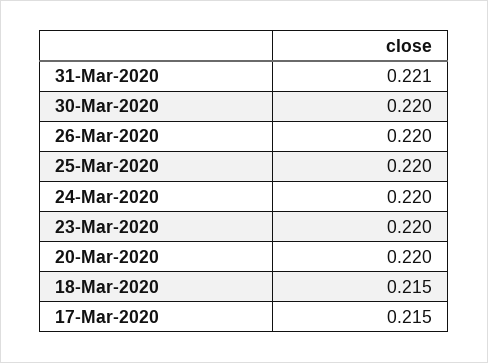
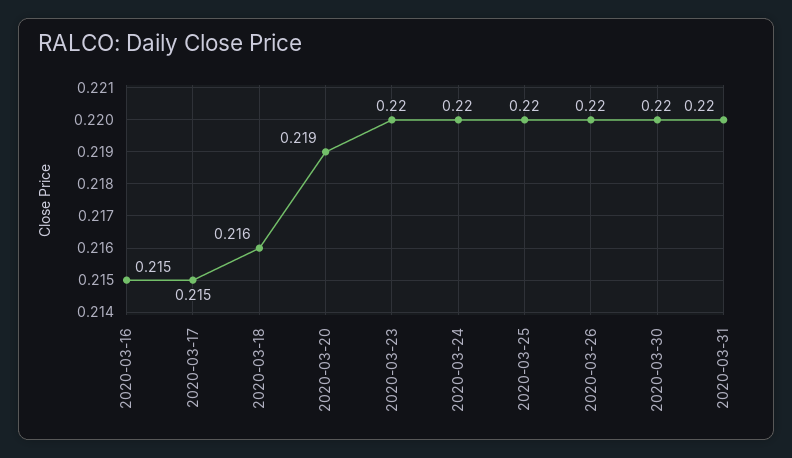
  {
-   "31-Mar-2020": 0.221,
+   "31-Mar-2020": 0.22,
    "30-Mar-2020": 0.22,
    "26-Mar-2020": 0.22,
    "25-Mar-2020": 0.22,
    "24-Mar-2020": 0.22,
    "23-Mar-2020": 0.22,
-   "20-Mar-2020": 0.22,
+   "20-Mar-2020": 0.219,
-   "18-Mar-2020": 0.215,
+   "18-Mar-2020": 0.216,
-   "17-Mar-2020": 0.215
+   "17-Mar-2020": 0.215,
+   "2020-03-16": 0.215
  }

